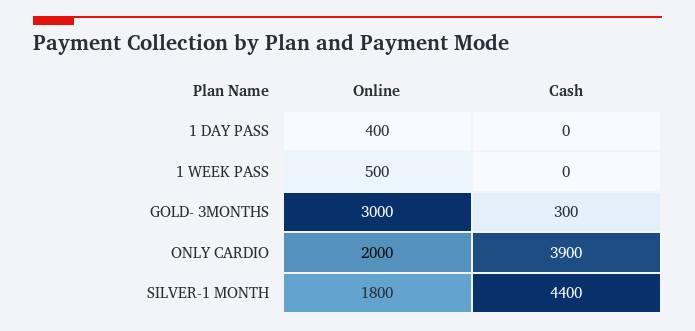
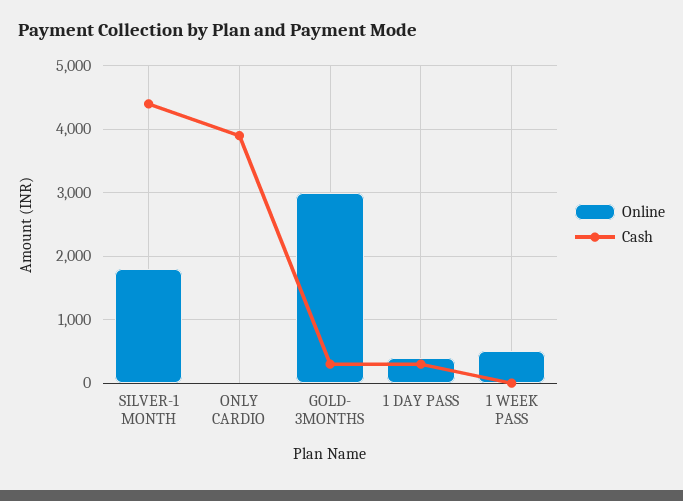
  {
    "Online": {
      "1 DAY PASS": 400,
      "1 WEEK PASS": 500,
      "GOLD- 3MONTHS": 3000,
-     "ONLY CARDIO": 2000,
+     "ONLY CARDIO": 0,
      "SILVER-1 MONTH": 1800
    },
    "Cash": {
-     "1 DAY PASS": 0,
+     "1 DAY PASS": 300,
      "1 WEEK PASS": 0,
      "GOLD- 3MONTHS": 300,
      "ONLY CARDIO": 3900,
      "SILVER-1 MONTH": 4400
    }
  }

